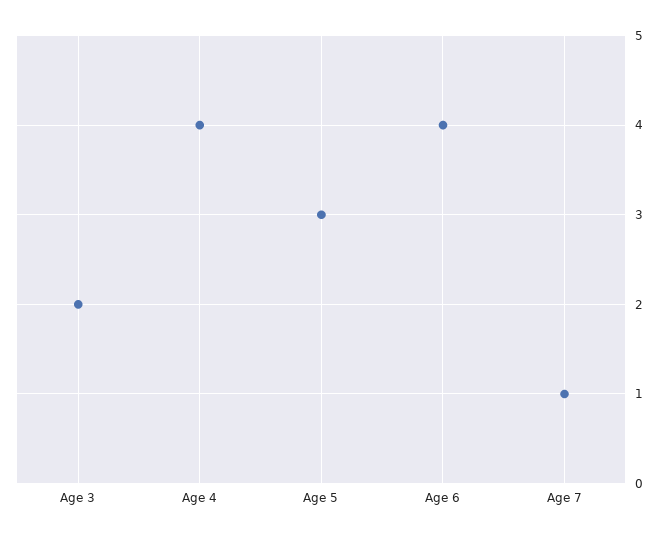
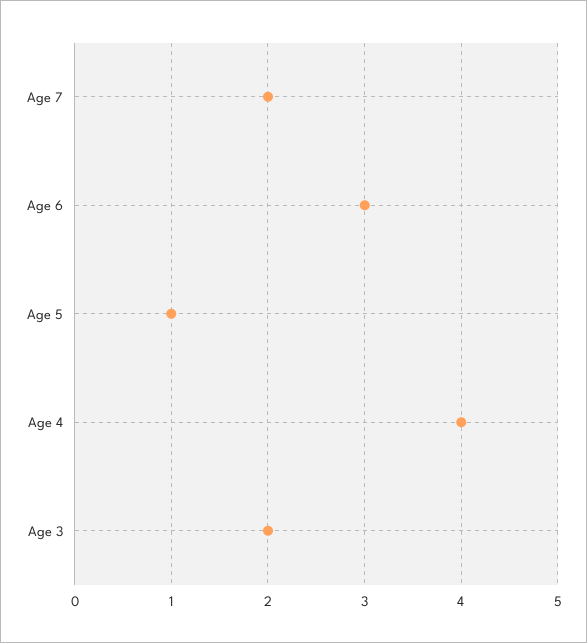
  {
    "Age 3": 2,
    "Age 4": 4,
-   "Age 5": 3,
+   "Age 5": 1,
-   "Age 6": 4,
+   "Age 6": 3,
-   "Age 7": 1
+   "Age 7": 2
  }

